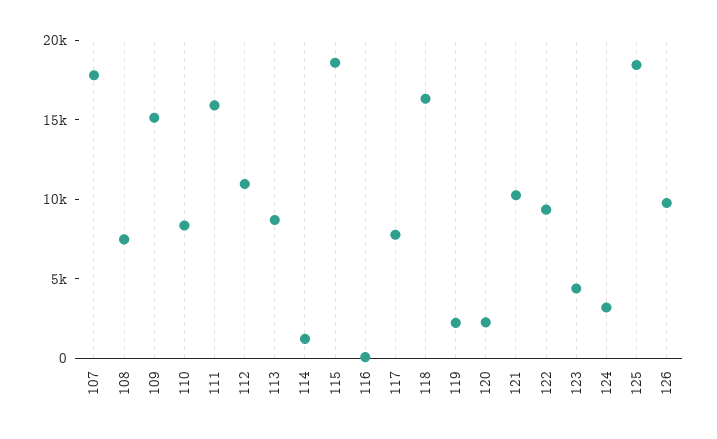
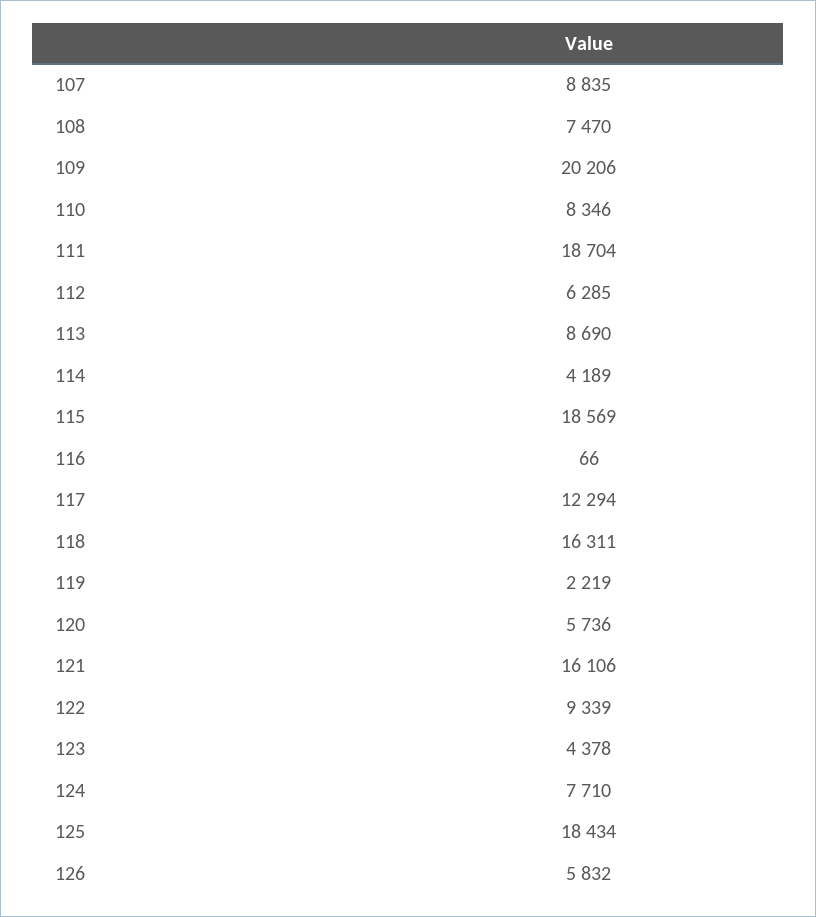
  {
-   "107": 18000,
+   "107": 8835,
    "108": 7470,
-   "109": 15000,
+   "109": 20206,
    "110": 8346,
-   "111": 16000,
+   "111": 18704,
-   "112": 11000,
+   "112": 6285,
    "113": 8690,
-   "114": 1000,
+   "114": 4189,
    "115": 18569,
    "116": 66,
-   "117": 8000,
+   "117": 12294,
    "118": 16311,
    "119": 2219,
-   "120": 2000,
+   "120": 5736,
-   "121": 10000,
+   "121": 16106,
    "122": 9339,
    "123": 4378,
-   "124": 3000,
+   "124": 7710,
    "125": 18434,
-   "126": 10000
+   "126": 5832
  }

